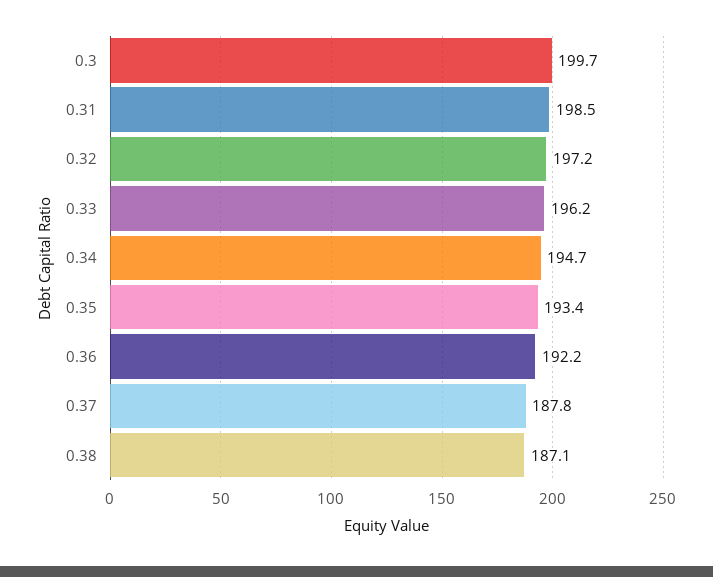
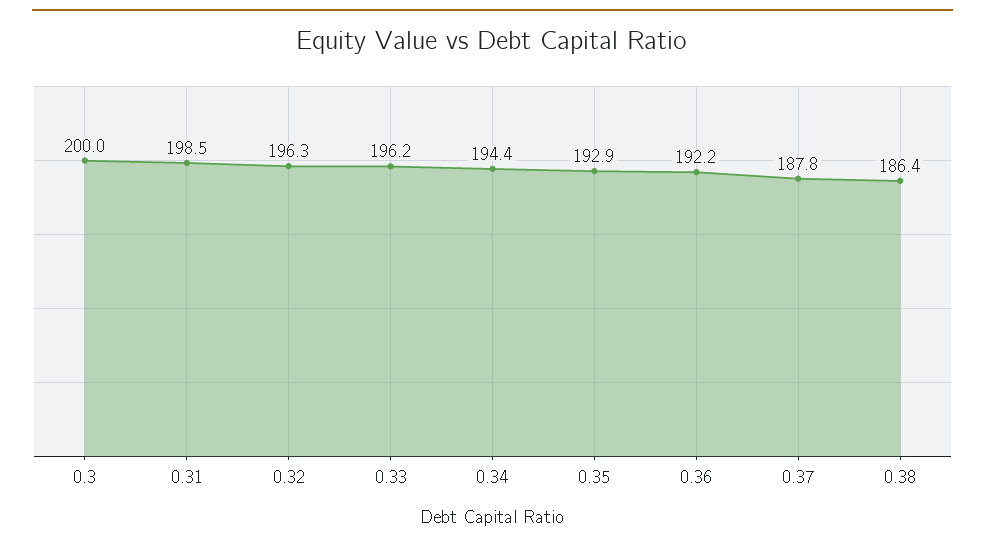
  {
-   "0.3": 199.7,
+   "0.3": 200,
    "0.31": 198.5,
-   "0.32": 197.2,
+   "0.32": 196.3,
    "0.33": 196.2,
-   "0.34": 194.7,
+   "0.34": 194.4,
-   "0.35": 193.4,
+   "0.35": 192.9,
    "0.36": 192.2,
    "0.37": 187.8,
-   "0.38": 187.1
+   "0.38": 186.4
  }

